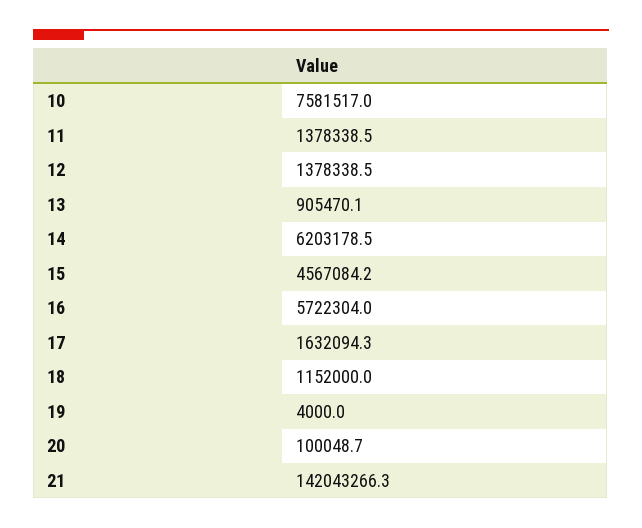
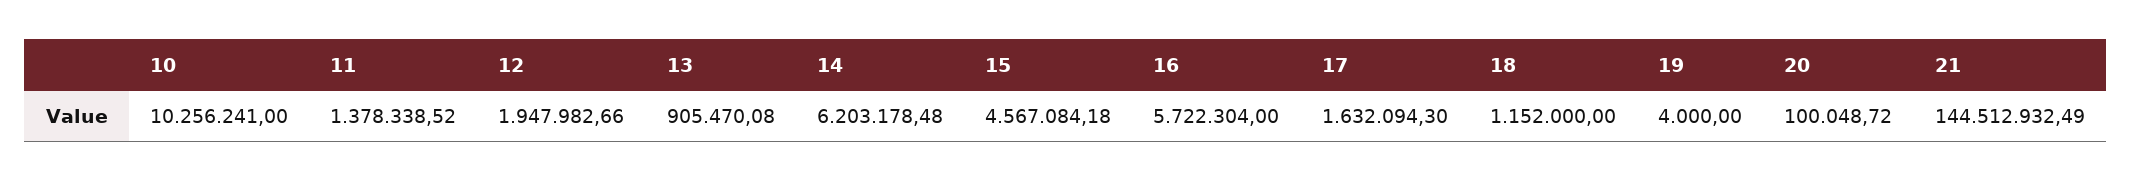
  {
-   "10": 7581517,
+   "10": 10256241,
    "11": 1378338.52,
-   "12": 1378338.5,
+   "12": 1947982.66,
    "13": 905470.08,
    "14": 6203178.48,
    "15": 4567084.18,
    "16": 5722304,
    "17": 1632094.3,
    "18": 1152000,
    "19": 4000,
    "20": 100048.72,
-   "21": 142043266.3
+   "21": 144512932.49
  }

